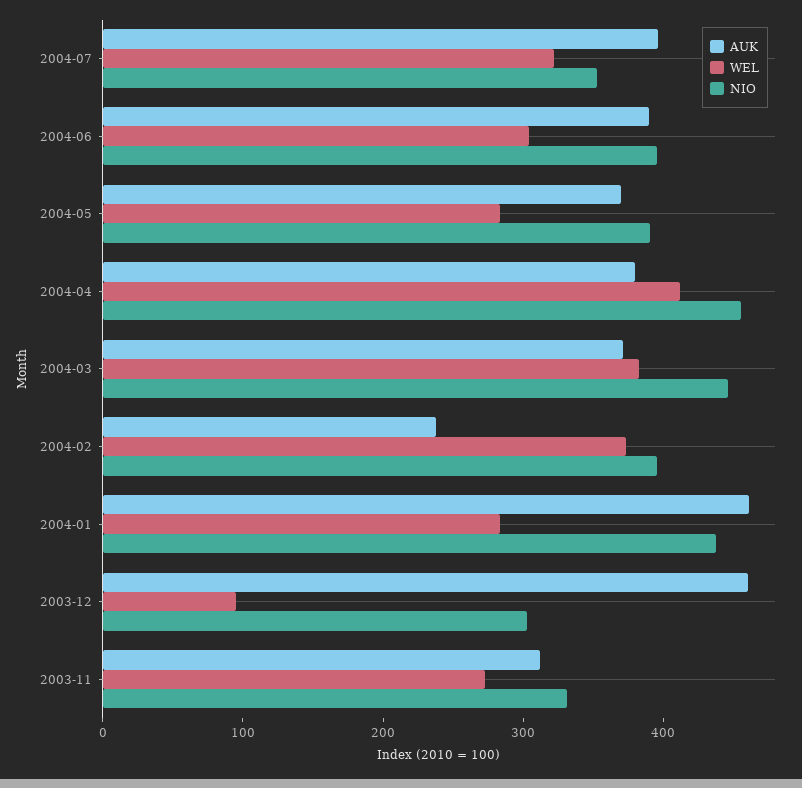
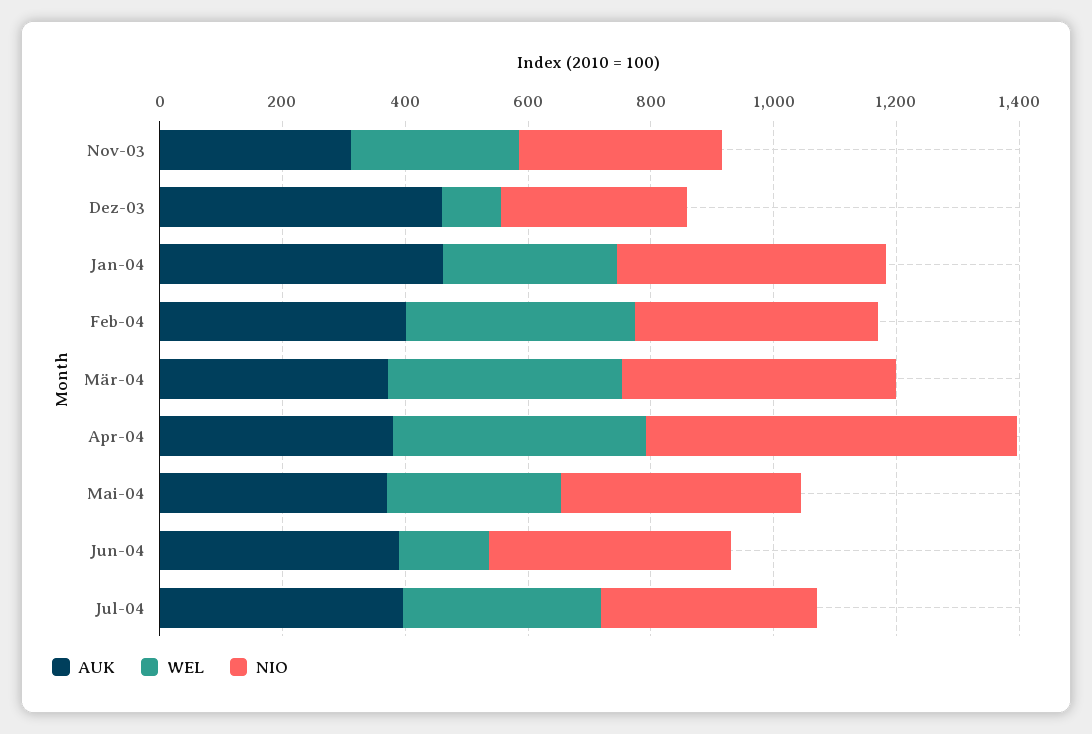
  {
    "AUK": {
      "2004-07": 400,
      "2004-06": 380,
      "2004-05": 360,
      "2004-04": 380,
      "2004-03": 380,
-     "2004-02": 240,
+     "2004-02": 400,
      "2004-01": 460,
      "2003-12": 460,
      "2003-11": 320
    },
    "WEL": {
      "2004-07": 320,
-     "2004-06": 300,
+     "2004-06": 150,
      "2004-05": 280,
      "2004-04": 420,
      "2004-03": 380,
      "2004-02": 380,
      "2004-01": 280,
      "2003-12": 100,
      "2003-11": 280
    },
    "NIO": {
      "2004-07": 360,
      "2004-06": 400,
      "2004-05": 400,
-     "2004-04": 460,
+     "2004-04": 600,
      "2004-03": 440,
      "2004-02": 400,
      "2004-01": 440,
      "2003-12": 300,
      "2003-11": 340
    }
  }

